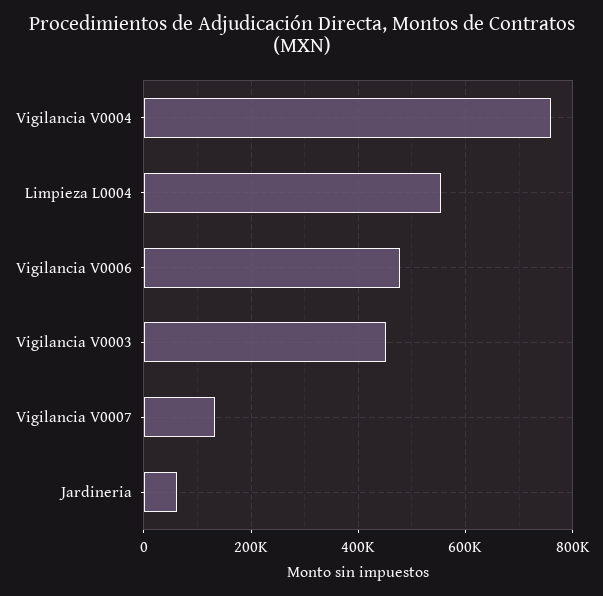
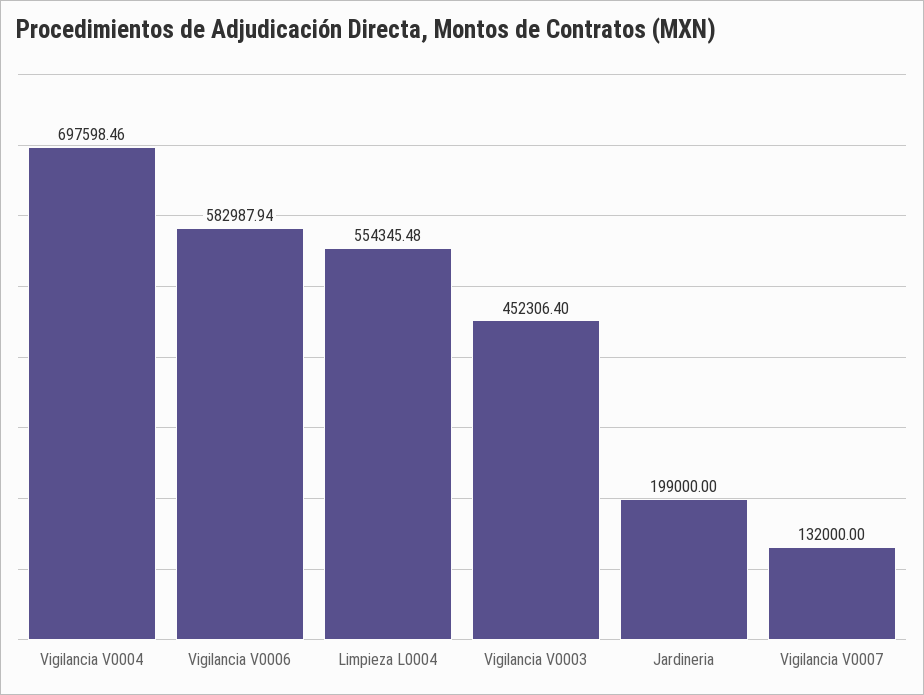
  {
-   "Vigilancia V0004": 760000,
+   "Vigilancia V0004": 697598.46,
    "Limpieza L0004": 554345.48,
-   "Vigilancia V0006": 480000,
+   "Vigilancia V0006": 582987.94,
    "Vigilancia V0003": 452306.4,
    "Vigilancia V0007": 132000,
-   "Jardineria": 60000
+   "Jardineria": 199000
  }

